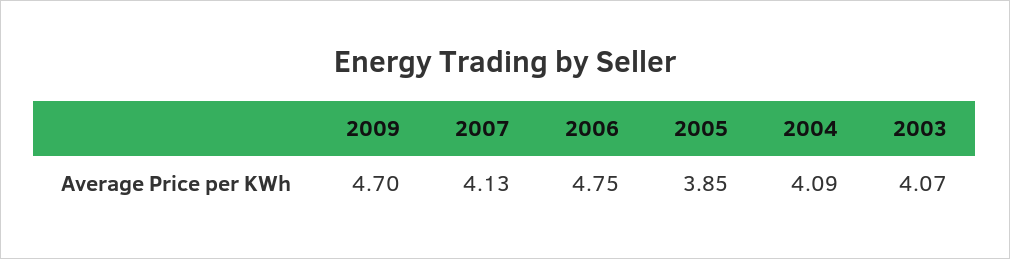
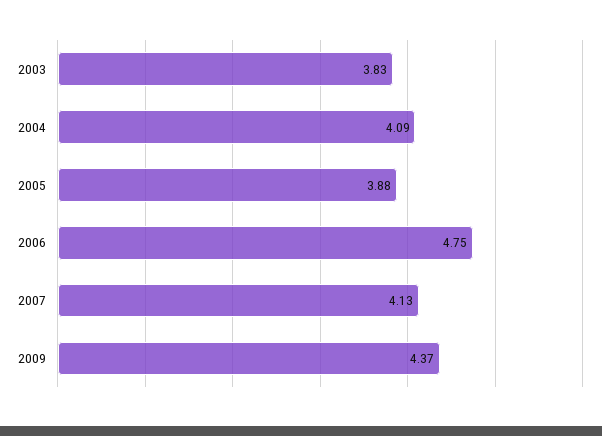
  {
-   "2009": 4.7,
+   "2009": 4.37,
    "2007": 4.13,
    "2006": 4.75,
-   "2005": 3.85,
+   "2005": 3.88,
    "2004": 4.09,
-   "2003": 4.07
+   "2003": 3.83
  }

